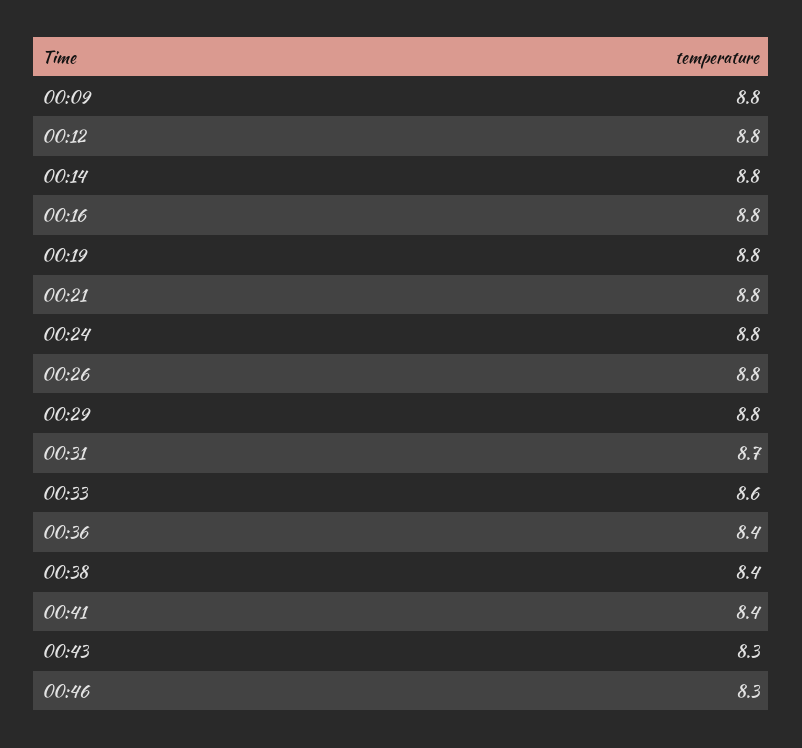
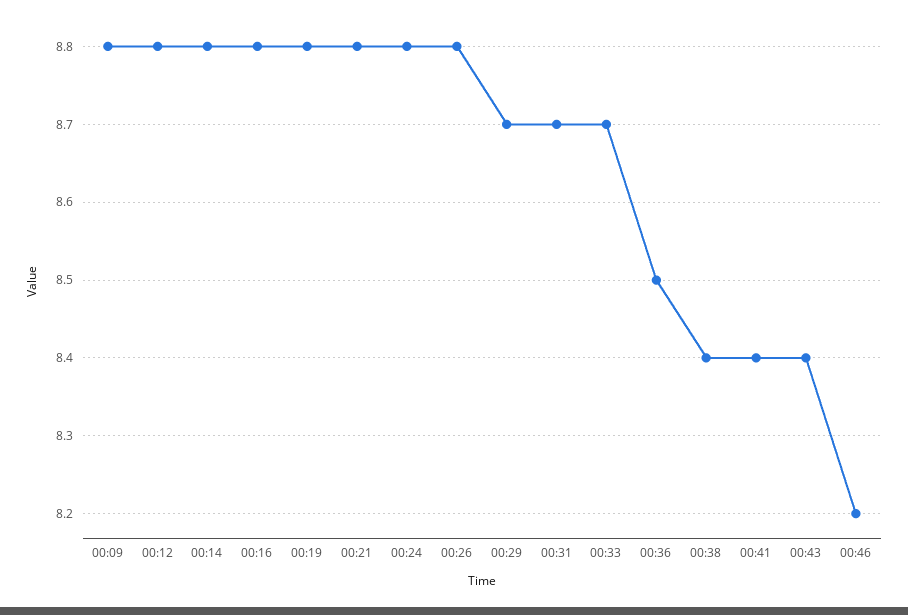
  {
    "00:09": 8.8,
    "00:12": 8.8,
    "00:14": 8.8,
    "00:16": 8.8,
    "00:19": 8.8,
    "00:21": 8.8,
    "00:24": 8.8,
    "00:26": 8.8,
-   "00:29": 8.8,
+   "00:29": 8.7,
    "00:31": 8.7,
-   "00:33": 8.6,
+   "00:33": 8.7,
-   "00:36": 8.4,
+   "00:36": 8.5,
    "00:38": 8.4,
    "00:41": 8.4,
-   "00:43": 8.3,
+   "00:43": 8.4,
-   "00:46": 8.3
+   "00:46": 8.2
  }

